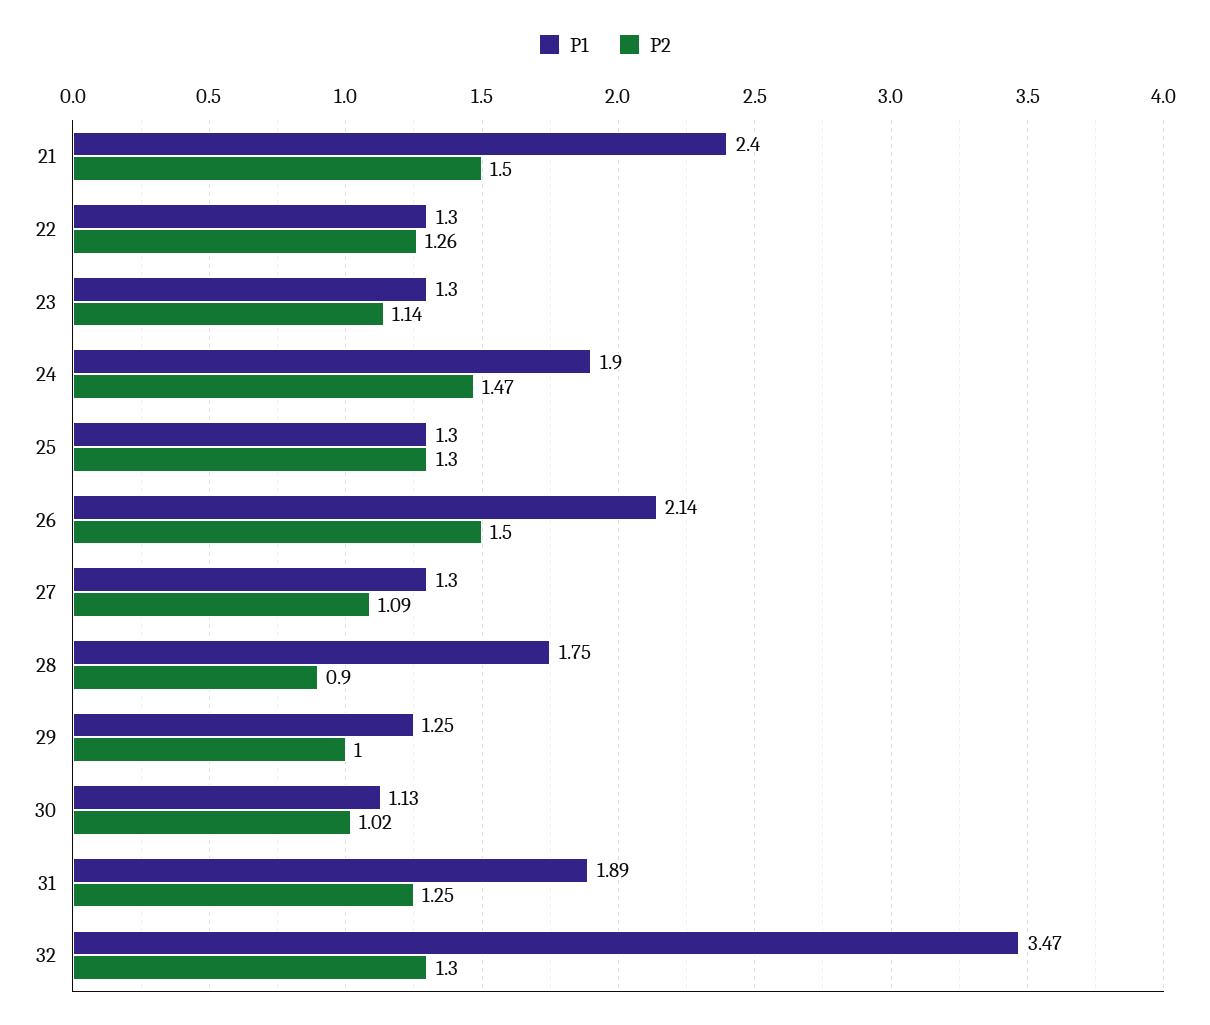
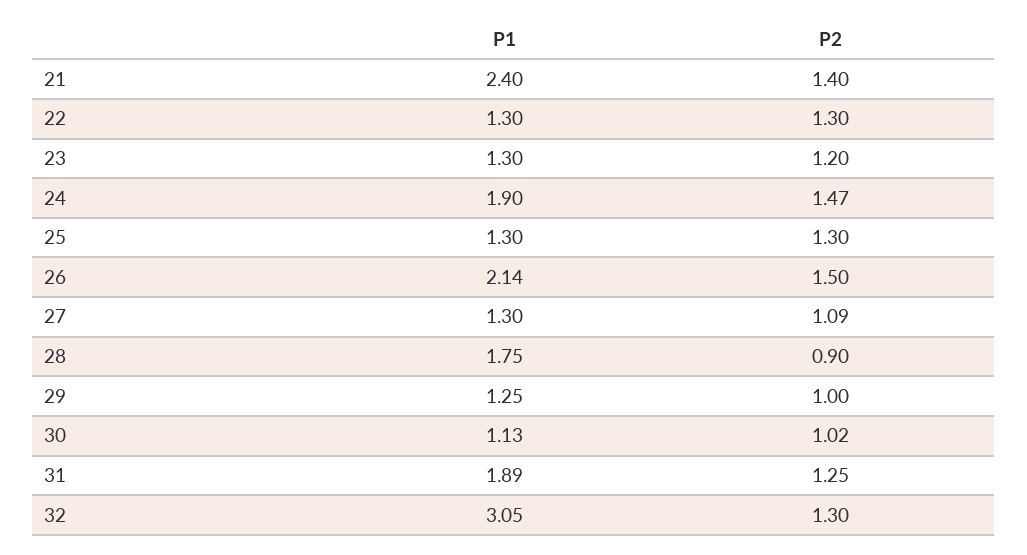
  {
    "P1": {
      "21": 2.4,
      "22": 1.3,
      "23": 1.3,
      "24": 1.9,
      "25": 1.3,
      "26": 2.14,
      "27": 1.3,
      "28": 1.75,
      "29": 1.25,
      "30": 1.13,
      "31": 1.89,
-     "32": 3.47
+     "32": 3.05
    },
    "P2": {
-     "21": 1.5,
+     "21": 1.4,
-     "22": 1.26,
+     "22": 1.3,
-     "23": 1.14,
+     "23": 1.2,
      "24": 1.47,
      "25": 1.3,
      "26": 1.5,
      "27": 1.09,
      "28": 0.9,
      "29": 1,
      "30": 1.02,
      "31": 1.25,
      "32": 1.3
    }
  }

